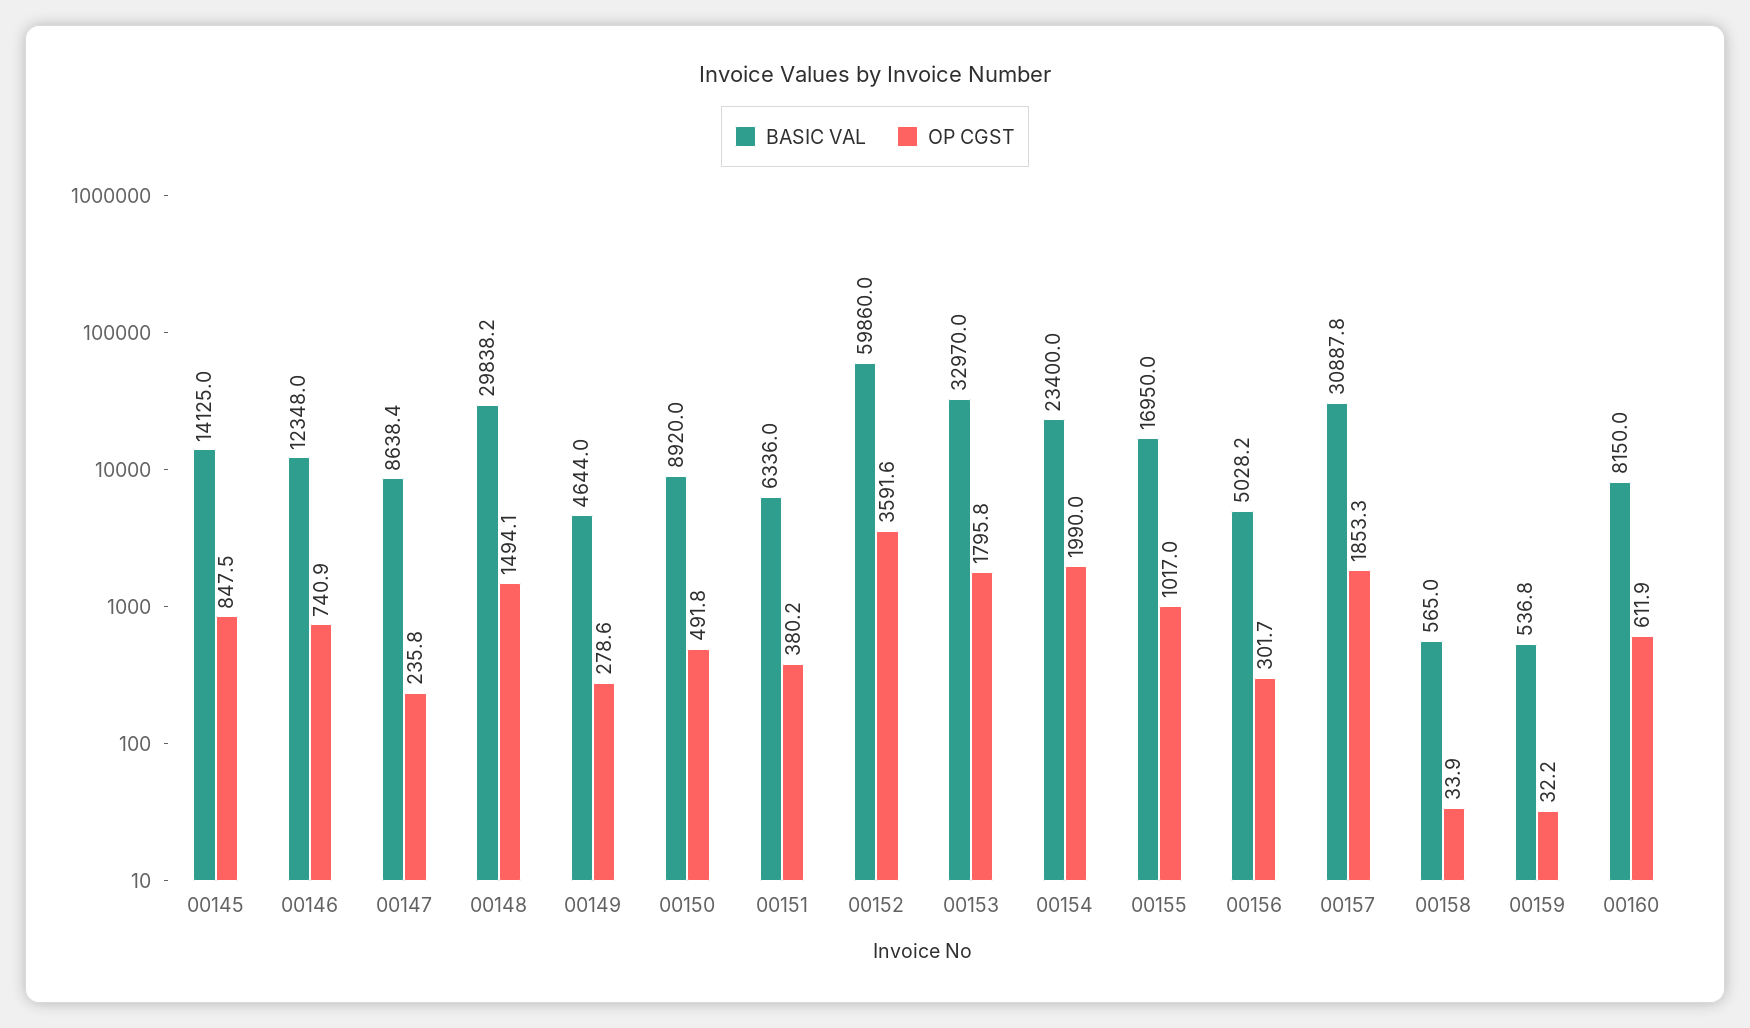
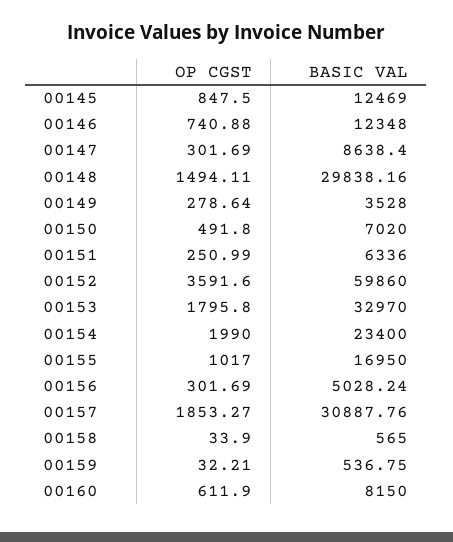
  {
    "BASIC VAL": {
-     "00145": 14125,
+     "00145": 12469,
      "00146": 12348,
      "00147": 8638.4,
      "00148": 29838.16,
-     "00149": 4644,
+     "00149": 3528,
-     "00150": 8920,
+     "00150": 7020,
      "00151": 6336,
      "00152": 59860,
      "00153": 32970,
      "00154": 23400,
      "00155": 16950,
      "00156": 5028.24,
      "00157": 30887.76,
      "00158": 565,
      "00159": 536.75,
      "00160": 8150
    },
    "OP CGST": {
      "00145": 847.5,
      "00146": 740.88,
-     "00147": 235.8,
+     "00147": 301.69,
      "00148": 1494.11,
      "00149": 278.64,
      "00150": 491.8,
-     "00151": 380.2,
+     "00151": 250.99,
      "00152": 3591.6,
      "00153": 1795.8,
      "00154": 1990,
      "00155": 1017,
      "00156": 301.69,
      "00157": 1853.27,
      "00158": 33.9,
      "00159": 32.21,
      "00160": 611.9
    }
  }

